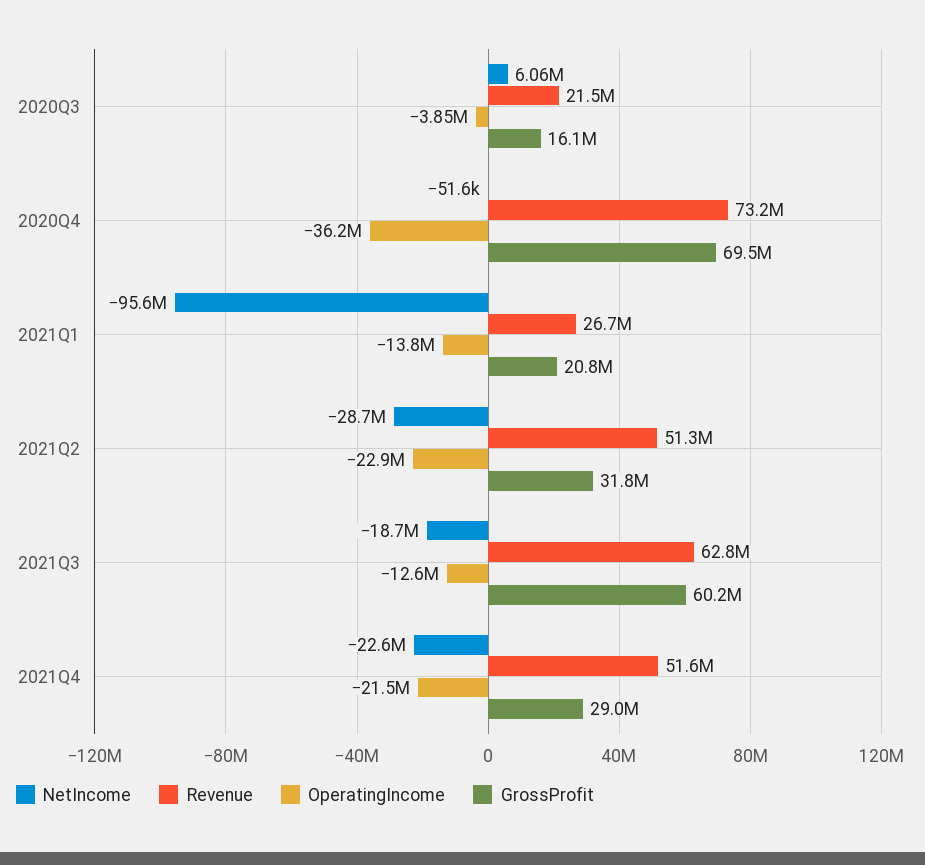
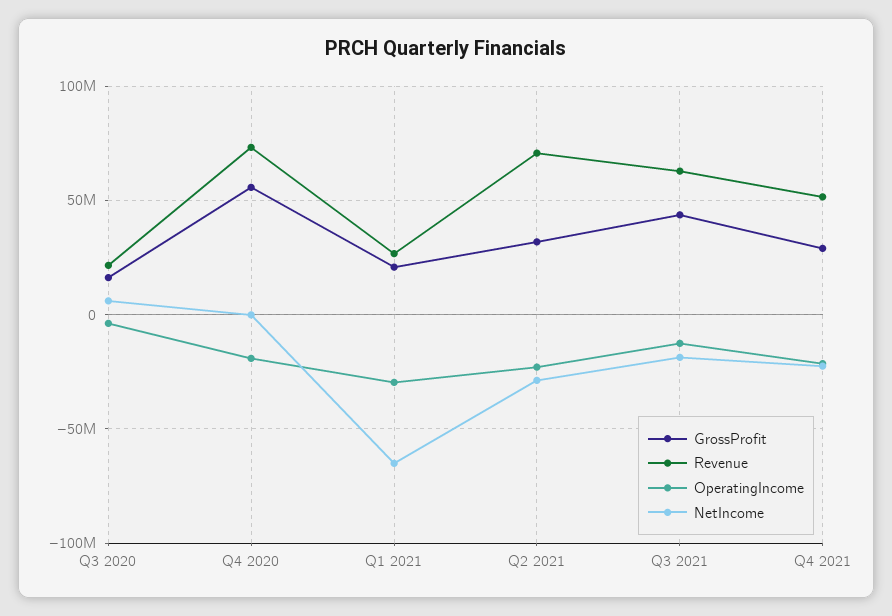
  {
    "NetIncome": {
      "2020Q3": 6060000,
      "2020Q4": -51600,
-     "2021Q1": -95600000,
+     "2021Q1": -65000000,
      "2021Q2": -28700000,
      "2021Q3": -18700000,
      "2021Q4": -22600000
    },
    "Revenue": {
      "2020Q3": 21500000,
      "2020Q4": 73200000,
      "2021Q1": 26700000,
-     "2021Q2": 51300000,
+     "2021Q2": 70000000,
      "2021Q3": 62800000,
      "2021Q4": 51600000
    },
    "OperatingIncome": {
      "2020Q3": -3850000,
-     "2020Q4": -36200000,
+     "2020Q4": -20000000,
-     "2021Q1": -13800000,
+     "2021Q1": -30000000,
      "2021Q2": -22900000,
      "2021Q3": -12600000,
      "2021Q4": -21500000
    },
    "GrossProfit": {
      "2020Q3": 16100000,
-     "2020Q4": 69500000,
+     "2020Q4": 55000000,
      "2021Q1": 20800000,
      "2021Q2": 31800000,
-     "2021Q3": 60200000,
+     "2021Q3": 45000000,
      "2021Q4": 29000000
    }
  }

